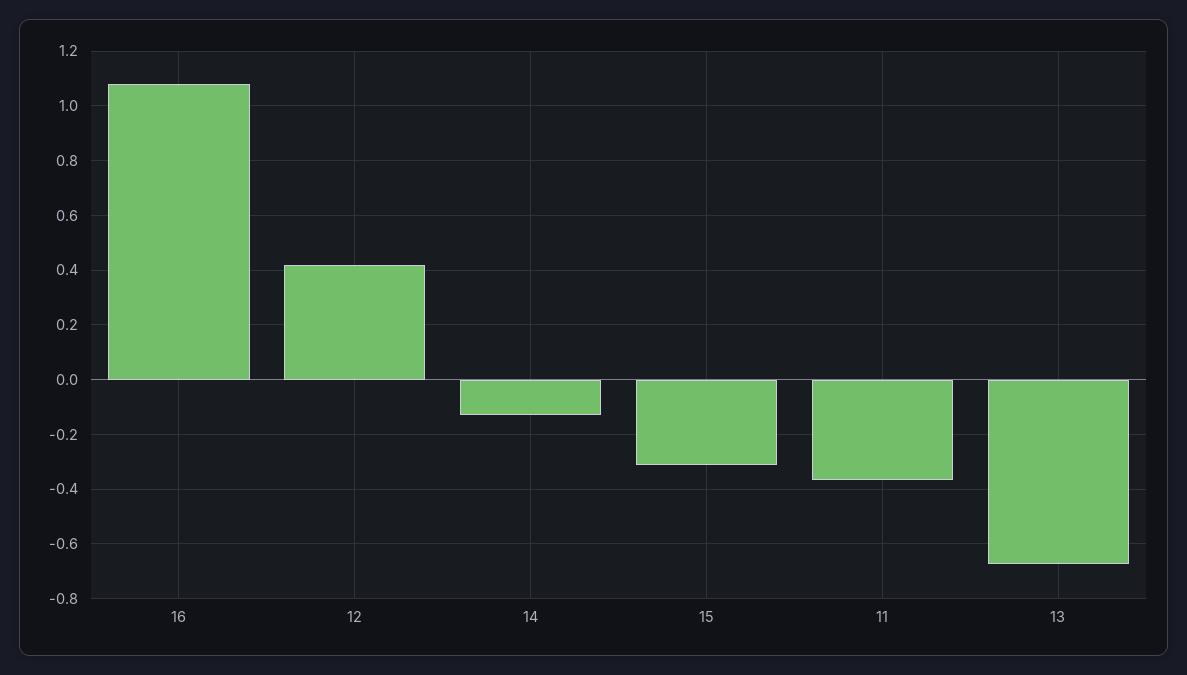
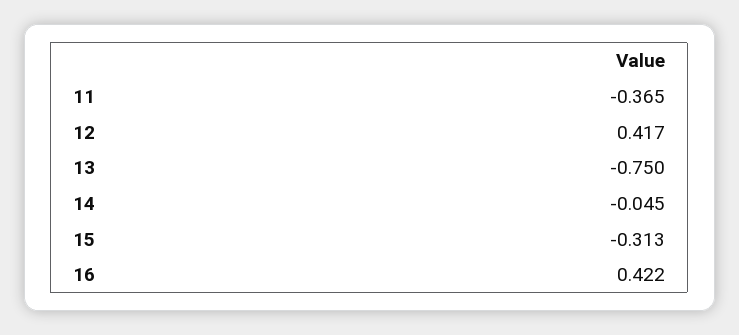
  {
-   "16": 1.075,
+   "16": 0.422,
    "12": 0.417,
-   "14": -0.125,
+   "14": -0.045,
    "15": -0.313,
    "11": -0.365,
-   "13": -0.675
+   "13": -0.75
  }

